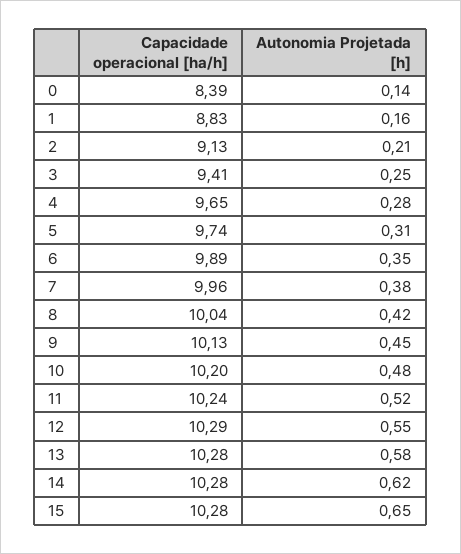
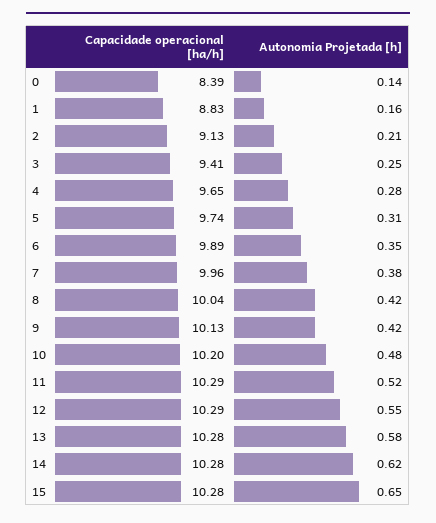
  {
    "Capacidade operacional [ha/h]": {
      "0": 8.39,
      "1": 8.83,
      "2": 9.13,
      "3": 9.41,
      "4": 9.65,
      "5": 9.74,
      "6": 9.89,
      "7": 9.96,
      "8": 10.04,
      "9": 10.13,
      "10": 10.2,
-     "11": 10.24,
+     "11": 10.29,
      "12": 10.29,
      "13": 10.28,
      "14": 10.28,
      "15": 10.28
    },
    "Autonomia Projetada [h]": {
      "0": 0.14,
      "1": 0.16,
      "2": 0.21,
      "3": 0.25,
      "4": 0.28,
      "5": 0.31,
      "6": 0.35,
      "7": 0.38,
      "8": 0.42,
-     "9": 0.45,
+     "9": 0.42,
      "10": 0.48,
      "11": 0.52,
      "12": 0.55,
      "13": 0.58,
      "14": 0.62,
      "15": 0.65
    }
  }

